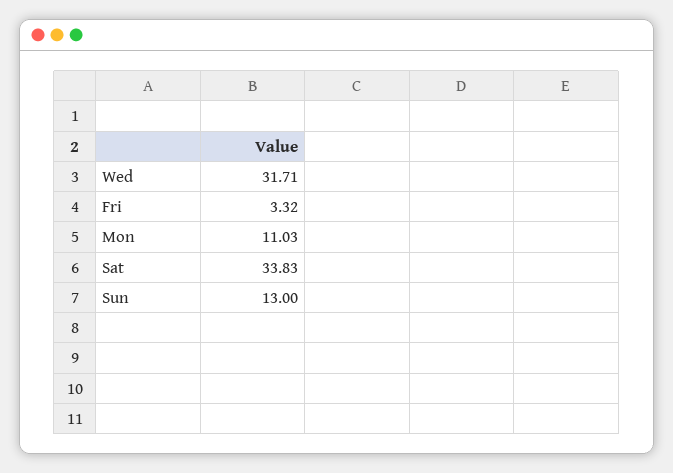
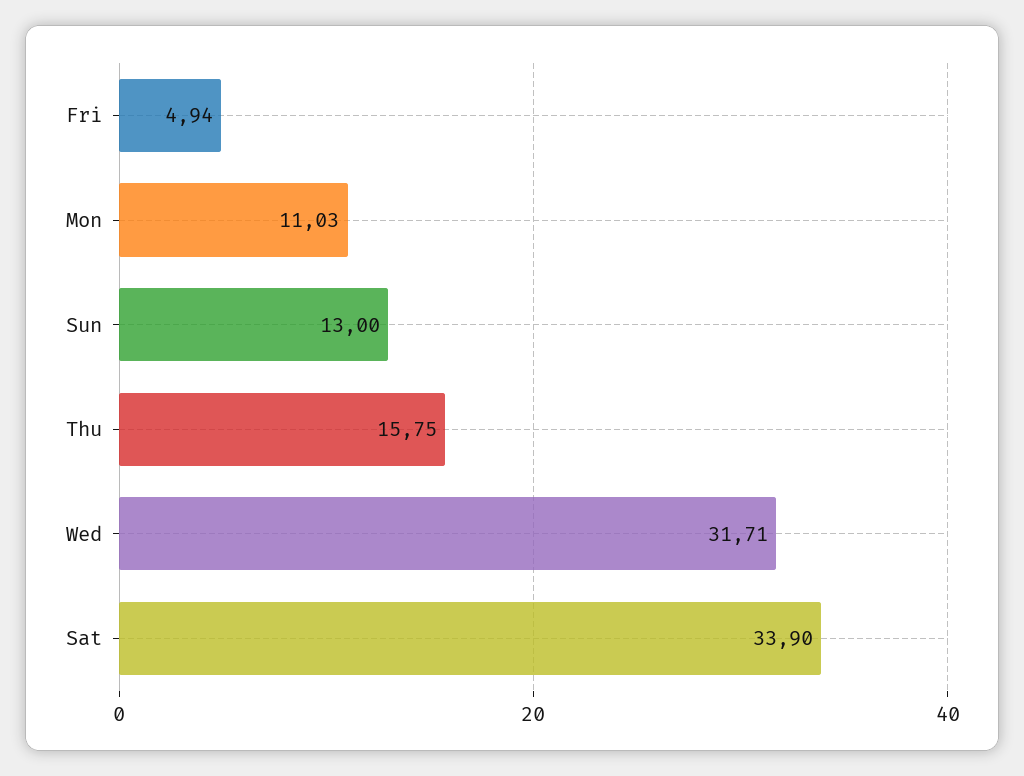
  {
    "Wed": 31.71,
-   "Fri": 3.32,
+   "Fri": 4.94,
    "Mon": 11.03,
-   "Sat": 33.83,
+   "Sat": 33.9,
-   "Sun": 13
+   "Sun": 13,
+   "Thu": 15.75
  }

